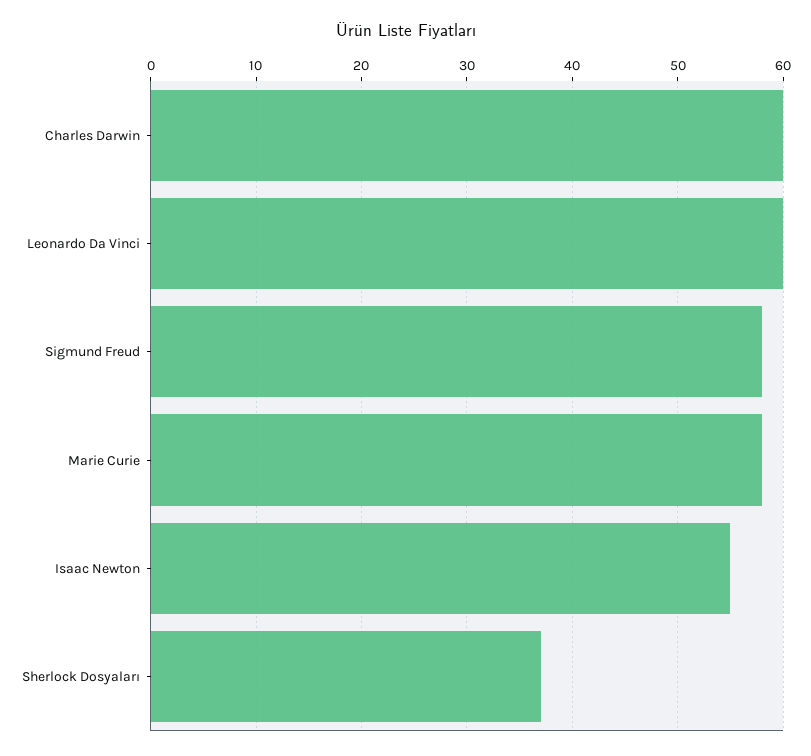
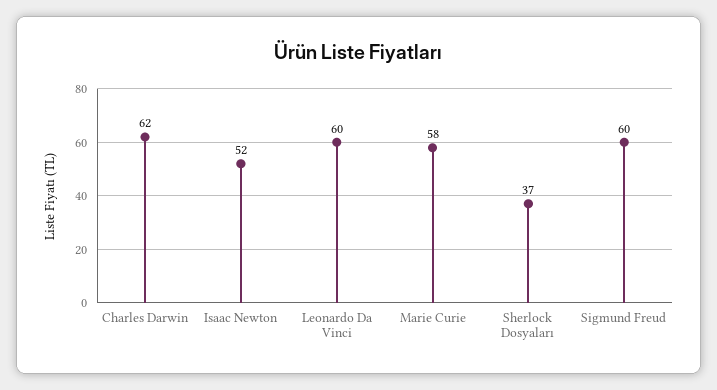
  {
-   "Charles Darwin": 60,
+   "Charles Darwin": 62,
    "Leonardo Da Vinci": 60,
-   "Sigmund Freud": 58,
+   "Sigmund Freud": 60,
    "Marie Curie": 58,
-   "Isaac Newton": 55,
+   "Isaac Newton": 52,
    "Sherlock Dosyaları": 37
  }

